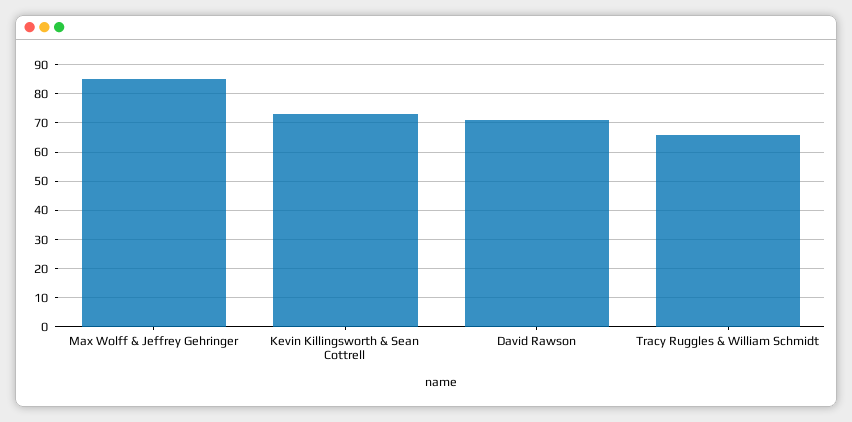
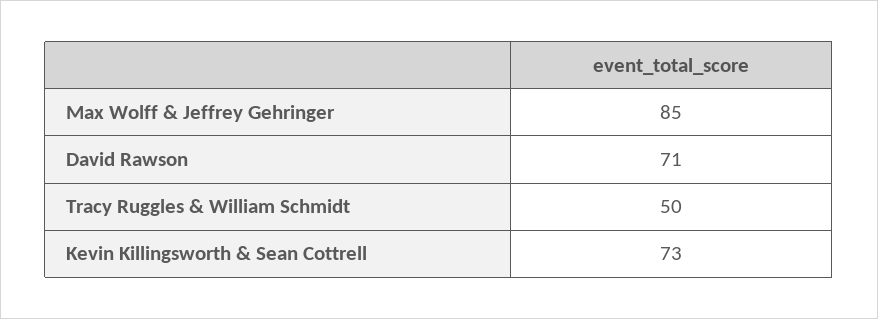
  {
    "Max Wolff & Jeffrey Gehringer": 85,
    "Kevin Killingsworth & Sean Cottrell": 73,
    "David Rawson": 71,
-   "Tracy Ruggles & William Schmidt": 65
+   "Tracy Ruggles & William Schmidt": 50
  }

